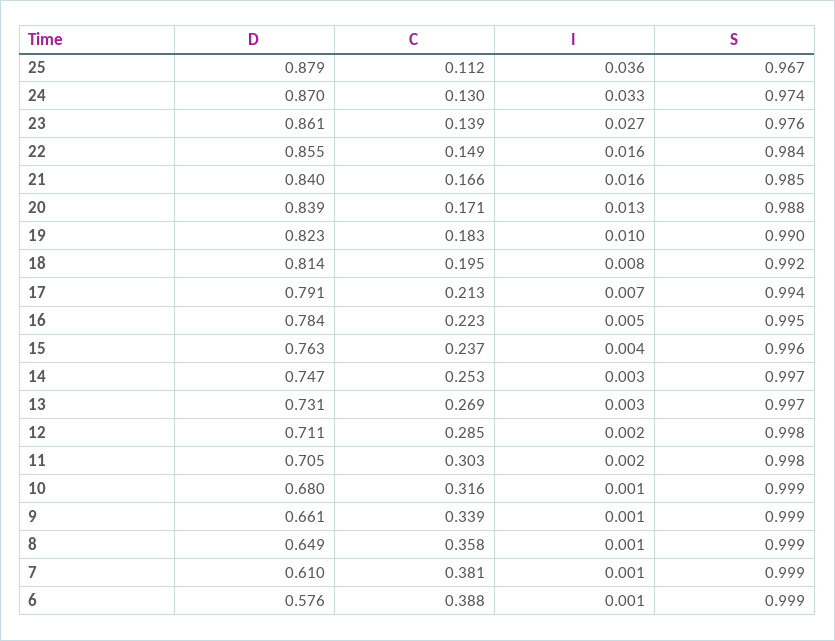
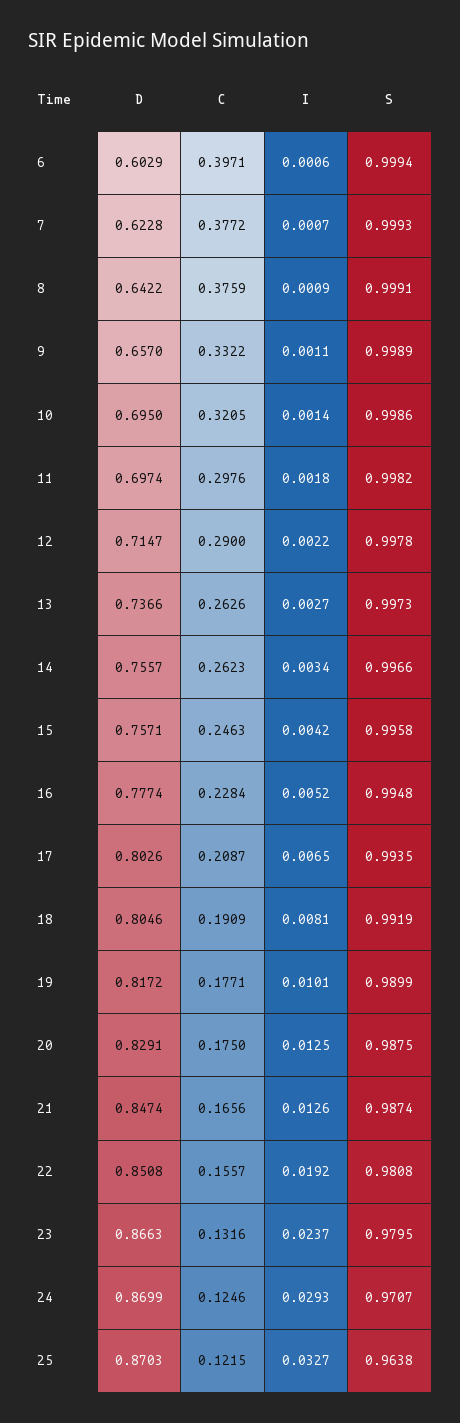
  {
    "D": {
-     "25": 0.879,
+     "25": 0.8703,
      "24": 0.8699,
-     "23": 0.861,
+     "23": 0.8663,
-     "22": 0.855,
+     "22": 0.8508,
-     "21": 0.84,
+     "21": 0.8474,
-     "20": 0.839,
+     "20": 0.8291,
-     "19": 0.823,
+     "19": 0.8172,
-     "18": 0.814,
+     "18": 0.8046,
-     "17": 0.791,
+     "17": 0.8026,
-     "16": 0.784,
+     "16": 0.7774,
-     "15": 0.763,
+     "15": 0.7571,
-     "14": 0.747,
+     "14": 0.7557,
-     "13": 0.731,
+     "13": 0.7366,
-     "12": 0.711,
+     "12": 0.7147,
-     "11": 0.705,
+     "11": 0.6974,
-     "10": 0.68,
+     "10": 0.695,
-     "9": 0.661,
+     "9": 0.657,
-     "8": 0.649,
+     "8": 0.6422,
-     "7": 0.61,
+     "7": 0.6228,
-     "6": 0.576
+     "6": 0.6029
    },
    "C": {
-     "25": 0.112,
+     "25": 0.1215,
-     "24": 0.13,
+     "24": 0.1246,
-     "23": 0.139,
+     "23": 0.1316,
-     "22": 0.149,
+     "22": 0.1557,
      "21": 0.1656,
-     "20": 0.171,
+     "20": 0.175,
-     "19": 0.183,
+     "19": 0.1771,
-     "18": 0.195,
+     "18": 0.1909,
-     "17": 0.213,
+     "17": 0.2087,
-     "16": 0.223,
+     "16": 0.2284,
-     "15": 0.237,
+     "15": 0.2463,
-     "14": 0.253,
+     "14": 0.2623,
-     "13": 0.269,
+     "13": 0.2626,
-     "12": 0.285,
+     "12": 0.29,
-     "11": 0.303,
+     "11": 0.2976,
-     "10": 0.316,
+     "10": 0.3205,
-     "9": 0.339,
+     "9": 0.3322,
-     "8": 0.358,
+     "8": 0.3759,
-     "7": 0.381,
+     "7": 0.3772,
-     "6": 0.388
+     "6": 0.3971
    },
    "I": {
-     "25": 0.036,
+     "25": 0.0327,
-     "24": 0.033,
+     "24": 0.0293,
-     "23": 0.027,
+     "23": 0.0237,
-     "22": 0.016,
+     "22": 0.0192,
-     "21": 0.016,
+     "21": 0.0126,
      "20": 0.0125,
      "19": 0.0101,
      "18": 0.0081,
      "17": 0.0065,
      "16": 0.0052,
      "15": 0.0042,
      "14": 0.0034,
      "13": 0.0027,
      "12": 0.0022,
      "11": 0.0018,
      "10": 0.0014,
      "9": 0.0011,
      "8": 0.0009,
      "7": 0.0007,
      "6": 0.0006
    },
    "S": {
-     "25": 0.967,
+     "25": 0.9638,
-     "24": 0.974,
+     "24": 0.9707,
-     "23": 0.976,
+     "23": 0.9795,
-     "22": 0.984,
+     "22": 0.9808,
-     "21": 0.985,
+     "21": 0.9874,
      "20": 0.9875,
      "19": 0.9899,
      "18": 0.9919,
      "17": 0.9935,
      "16": 0.9948,
      "15": 0.9958,
      "14": 0.9966,
      "13": 0.9973,
      "12": 0.9978,
      "11": 0.9982,
      "10": 0.9986,
      "9": 0.9989,
      "8": 0.9991,
      "7": 0.9993,
      "6": 0.9994
    }
  }

